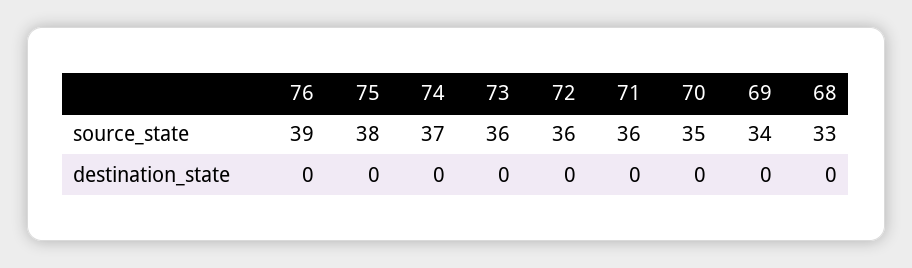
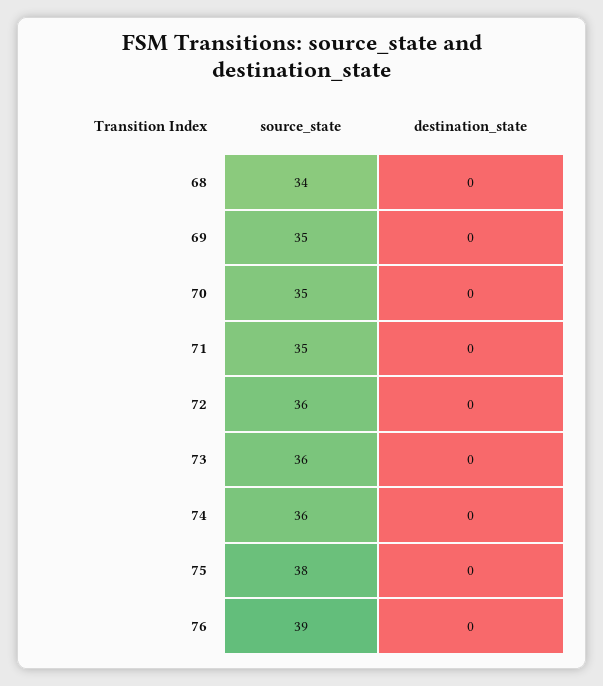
  {
    "76": {
      "source_state": 39,
      "destination_state": 0
    },
    "75": {
      "source_state": 38,
      "destination_state": 0
    },
    "74": {
-     "source_state": 37,
+     "source_state": 36,
      "destination_state": 0
    },
    "73": {
      "source_state": 36,
      "destination_state": 0
    },
    "72": {
      "source_state": 36,
      "destination_state": 0
    },
    "71": {
-     "source_state": 36,
+     "source_state": 35,
      "destination_state": 0
    },
    "70": {
      "source_state": 35,
      "destination_state": 0
    },
    "69": {
-     "source_state": 34,
+     "source_state": 35,
      "destination_state": 0
    },
    "68": {
-     "source_state": 33,
+     "source_state": 34,
      "destination_state": 0
    }
  }

